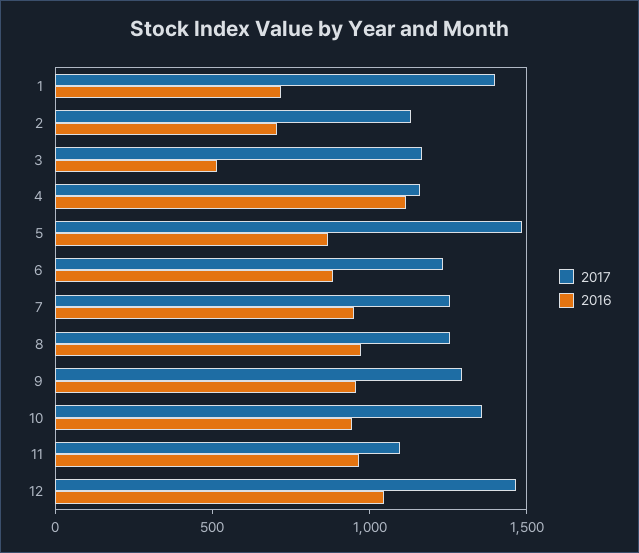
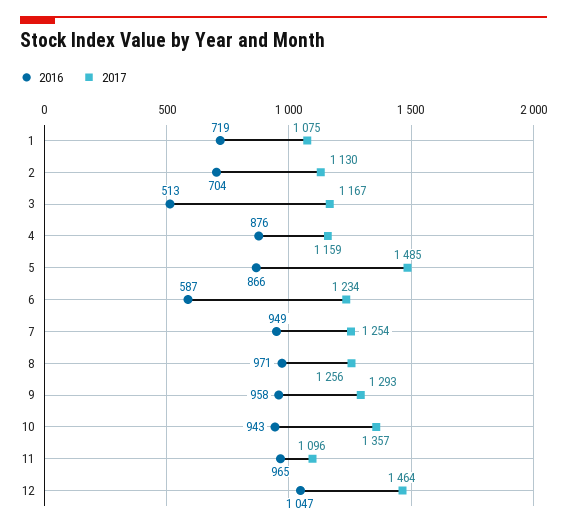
  {
    "2017": {
-     "1": 1400,
+     "1": 1075,
      "2": 1130,
      "3": 1167,
      "4": 1159,
      "5": 1485,
      "6": 1234,
      "7": 1254,
      "8": 1256,
      "9": 1293,
      "10": 1357,
      "11": 1096,
      "12": 1464
    },
    "2016": {
      "1": 719,
      "2": 704,
      "3": 513,
-     "4": 1100,
+     "4": 876,
      "5": 866,
-     "6": 900,
+     "6": 587,
      "7": 949,
      "8": 971,
      "9": 958,
      "10": 943,
      "11": 965,
      "12": 1047
    }
  }

